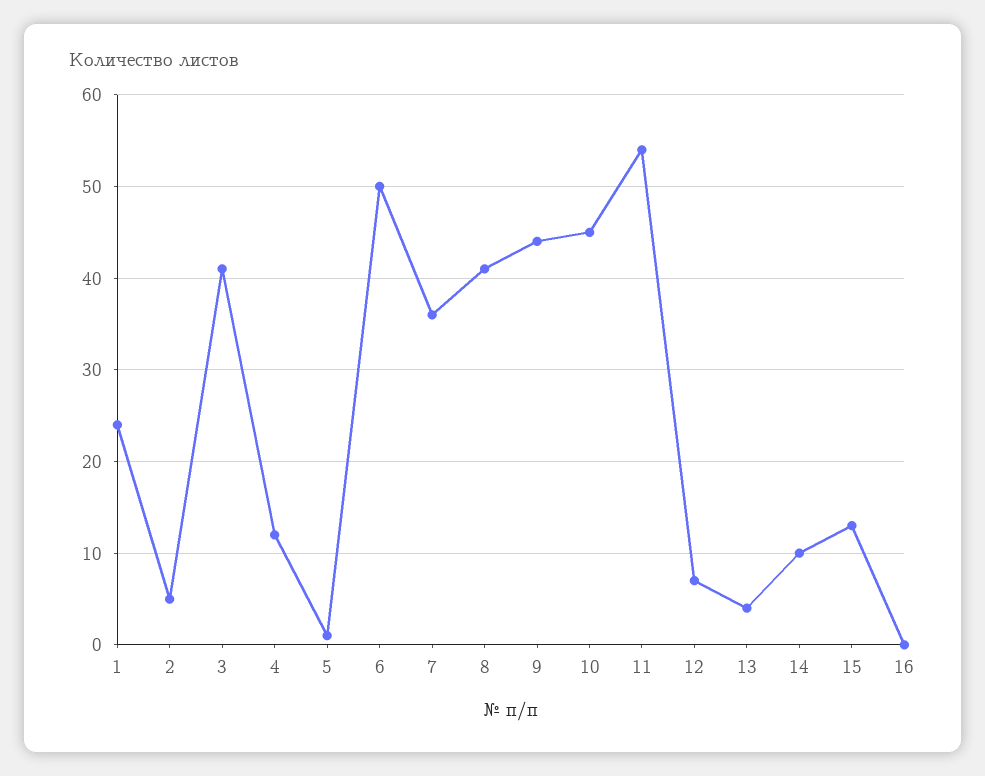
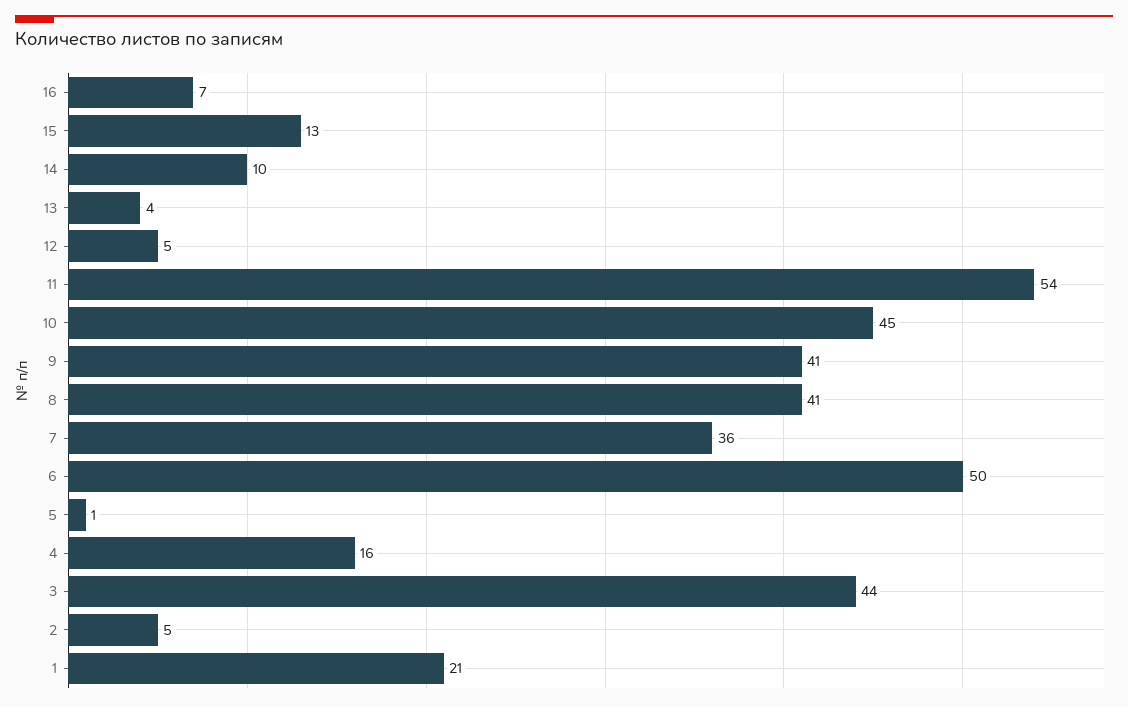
  {
-   "1": 24,
+   "1": 21,
    "2": 5,
-   "3": 41,
+   "3": 44,
-   "4": 12,
+   "4": 16,
    "5": 1,
    "6": 50,
    "7": 36,
    "8": 41,
-   "9": 44,
+   "9": 41,
    "10": 45,
    "11": 54,
-   "12": 7,
+   "12": 5,
    "13": 4,
    "14": 10,
    "15": 13,
-   "16": 0
+   "16": 7
  }

